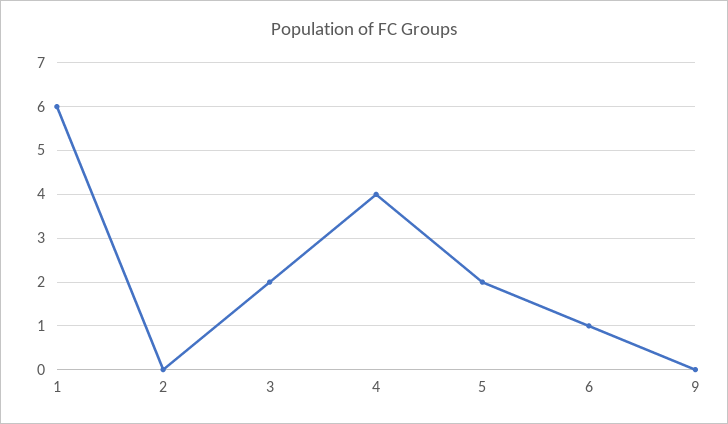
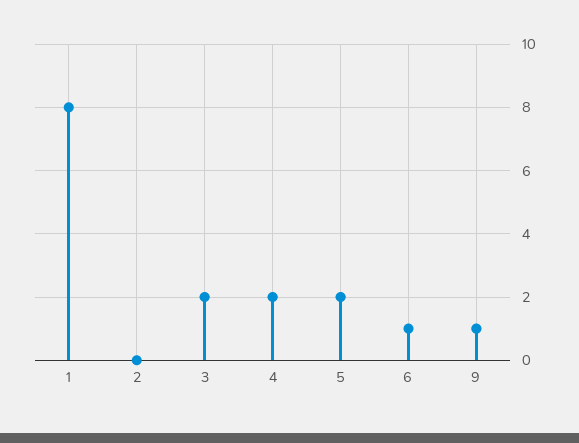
  {
-   "1": 6,
+   "1": 8,
    "2": 0,
    "3": 2,
-   "4": 4,
+   "4": 2,
    "5": 2,
    "6": 1,
-   "9": 0
+   "9": 1
  }

